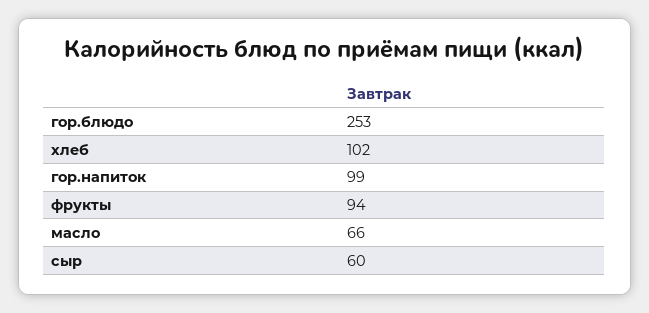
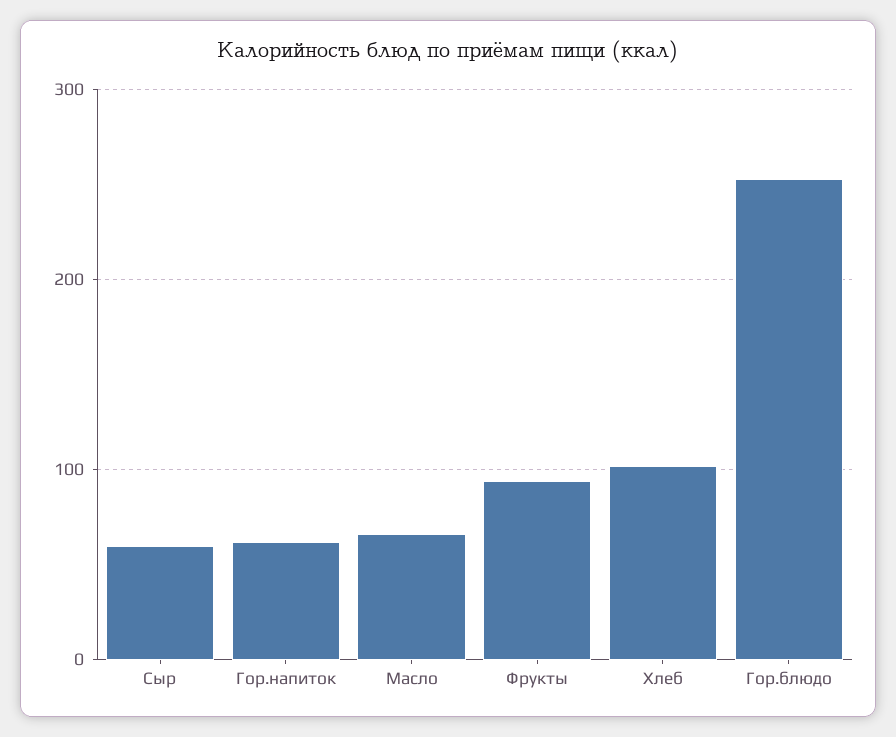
  {
    "гор.блюдо": 253,
    "хлеб": 102,
-   "гор.напиток": 99,
+   "гор.напиток": 60,
    "фрукты": 94,
    "масло": 66,
    "сыр": 60
  }

